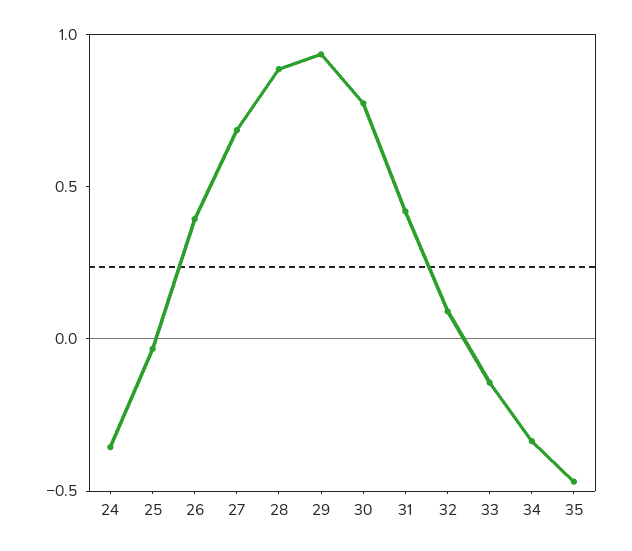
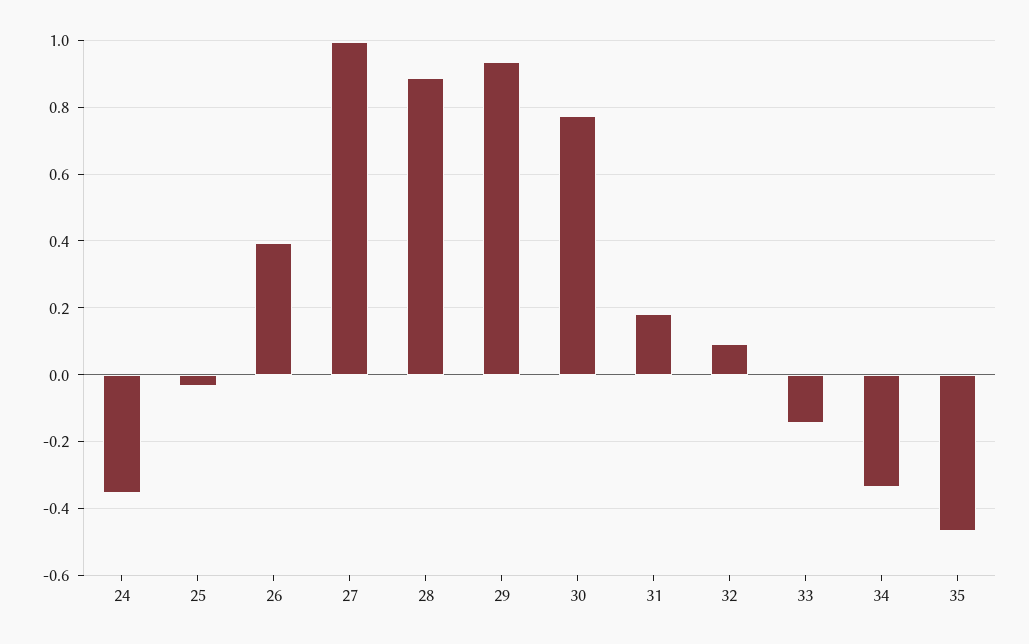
  {
    "24": -0.36,
    "25": -0.04,
    "26": 0.4,
-   "27": 0.7,
+   "27": 1,
    "28": 0.88,
    "29": 0.94,
    "30": 0.78,
-   "31": 0.4,
+   "31": 0.18,
    "32": 0.1,
    "33": -0.14,
    "34": -0.34,
    "35": -0.46
  }

